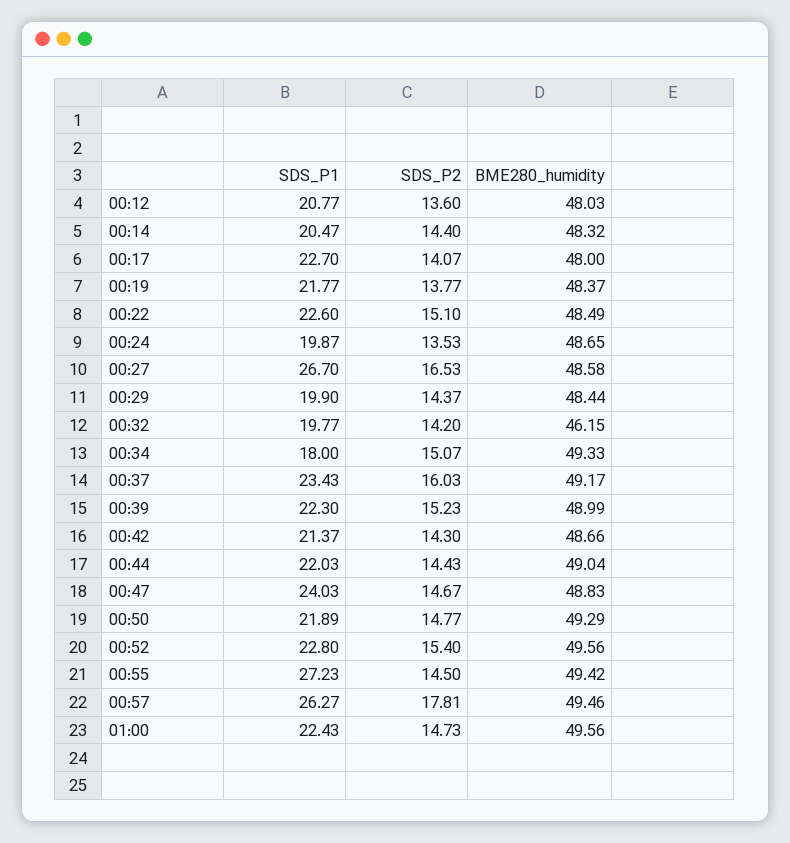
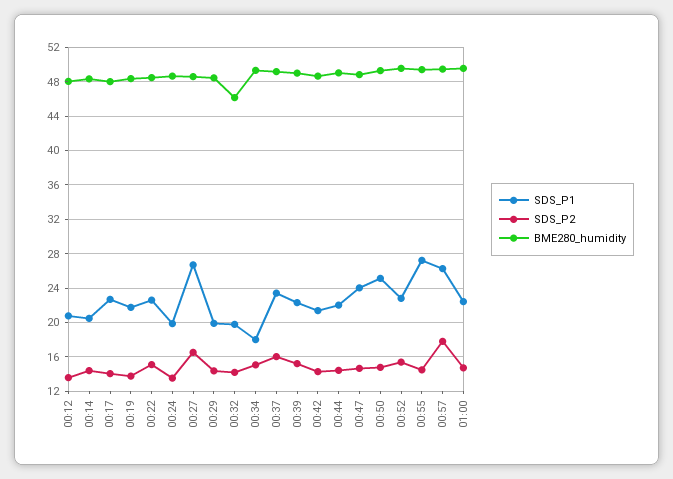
  {
    "SDS_P1": {
      "00:12": 20.77,
      "00:14": 20.47,
      "00:17": 22.7,
      "00:19": 21.77,
      "00:22": 22.6,
      "00:24": 19.87,
      "00:27": 26.7,
      "00:29": 19.9,
      "00:32": 19.77,
      "00:34": 18,
      "00:37": 23.43,
      "00:39": 22.3,
      "00:42": 21.37,
      "00:44": 22.03,
      "00:47": 24.03,
-     "00:50": 21.89,
+     "00:50": 25,
      "00:52": 22.8,
      "00:55": 27.23,
      "00:57": 26.27,
      "01:00": 22.43
    },
    "SDS_P2": {
      "00:12": 13.6,
      "00:14": 14.4,
      "00:17": 14.07,
      "00:19": 13.77,
      "00:22": 15.1,
      "00:24": 13.53,
      "00:27": 16.53,
      "00:29": 14.37,
      "00:32": 14.2,
      "00:34": 15.07,
      "00:37": 16.03,
      "00:39": 15.23,
      "00:42": 14.3,
      "00:44": 14.43,
      "00:47": 14.67,
      "00:50": 14.77,
      "00:52": 15.4,
      "00:55": 14.5,
      "00:57": 17.81,
      "01:00": 14.73
    },
    "BME280_humidity": {
      "00:12": 48.03,
      "00:14": 48.32,
      "00:17": 48,
      "00:19": 48.37,
      "00:22": 48.49,
      "00:24": 48.65,
      "00:27": 48.58,
      "00:29": 48.44,
      "00:32": 46.15,
      "00:34": 49.33,
      "00:37": 49.17,
      "00:39": 48.99,
      "00:42": 48.66,
      "00:44": 49.04,
      "00:47": 48.83,
      "00:50": 49.29,
      "00:52": 49.56,
      "00:55": 49.42,
      "00:57": 49.46,
      "01:00": 49.56
    }
  }

